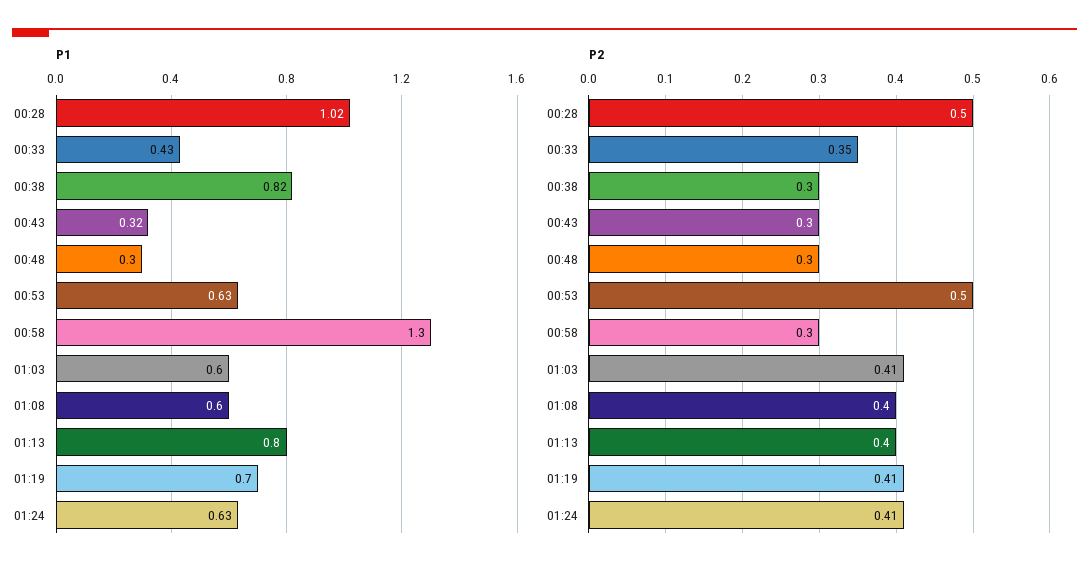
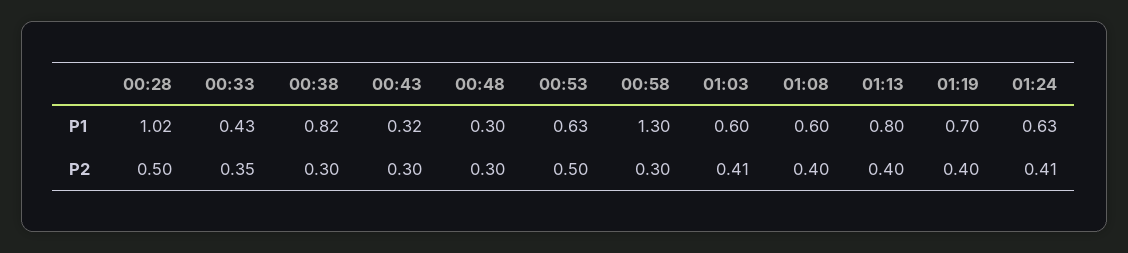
  {
    "P1": {
      "00:28": 1.02,
      "00:33": 0.43,
      "00:38": 0.82,
      "00:43": 0.32,
      "00:48": 0.3,
      "00:53": 0.63,
      "00:58": 1.3,
      "01:03": 0.6,
      "01:08": 0.6,
      "01:13": 0.8,
      "01:19": 0.7,
      "01:24": 0.63
    },
    "P2": {
      "00:28": 0.5,
      "00:33": 0.35,
      "00:38": 0.3,
      "00:43": 0.3,
      "00:48": 0.3,
      "00:53": 0.5,
      "00:58": 0.3,
      "01:03": 0.41,
      "01:08": 0.4,
      "01:13": 0.4,
-     "01:19": 0.41,
+     "01:19": 0.4,
      "01:24": 0.41
    }
  }

